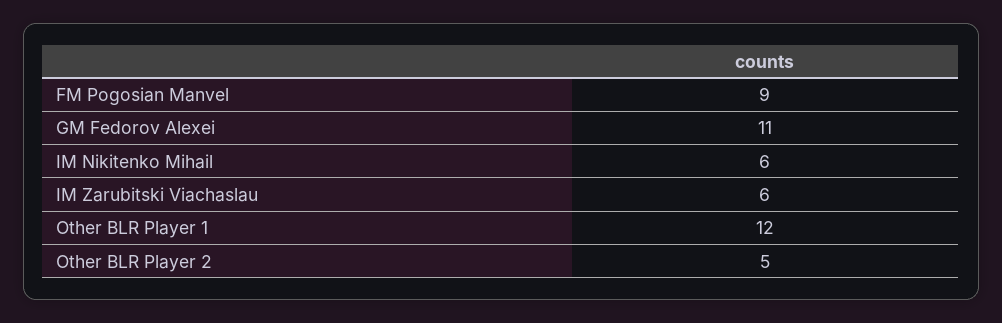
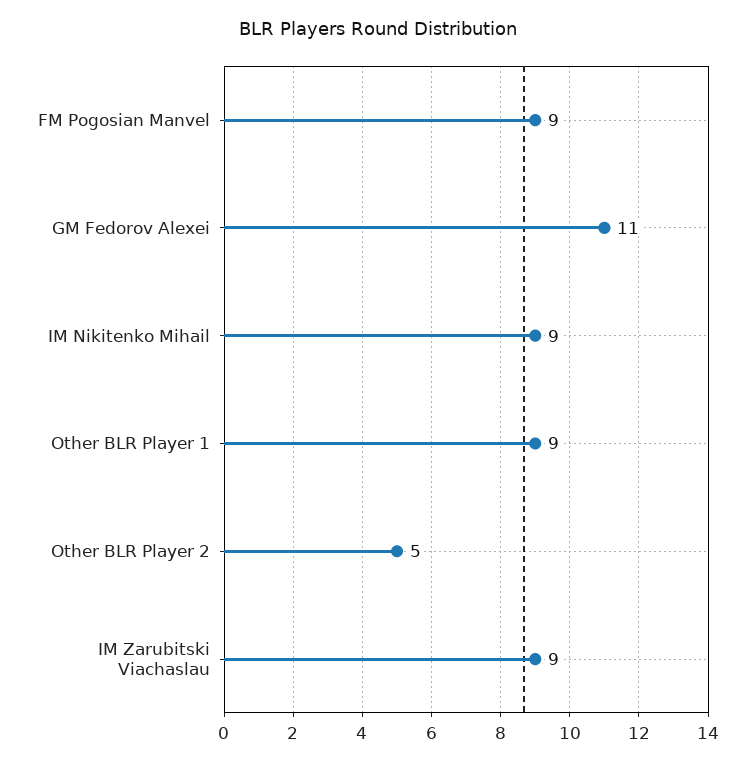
  {
    "FM Pogosian Manvel": 9,
    "GM Fedorov Alexei": 11,
-   "IM Nikitenko Mihail": 6,
+   "IM Nikitenko Mihail": 9,
-   "IM Zarubitski Viachaslau": 6,
+   "IM Zarubitski Viachaslau": 9,
-   "Other BLR Player 1": 12,
+   "Other BLR Player 1": 9,
    "Other BLR Player 2": 5
  }

